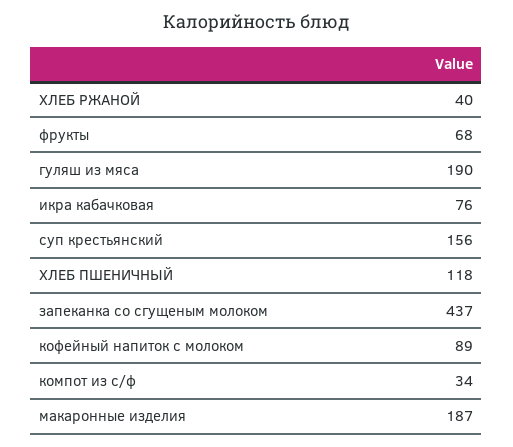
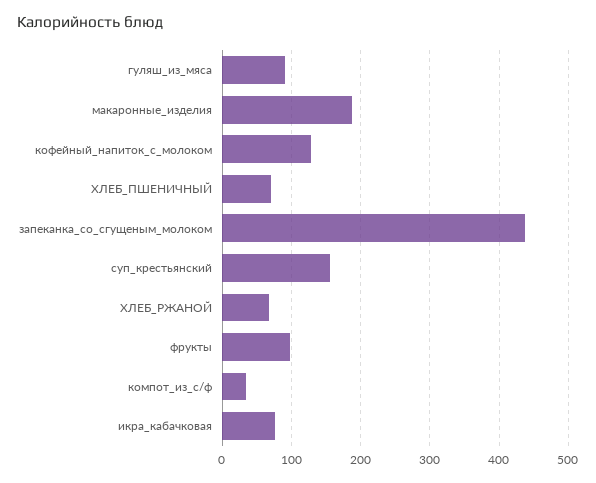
  {
-   "ХЛЕБ РЖАНОЙ": 40,
+   "ХЛЕБ РЖАНОЙ": 70,
-   "фрукты": 68,
+   "фрукты": 100,
-   "гуляш из мяса": 190,
+   "гуляш из мяса": 90,
    "икра кабачковая": 76,
    "суп крестьянский": 156,
-   "ХЛЕБ ПШЕНИЧНЫЙ": 118,
+   "ХЛЕБ ПШЕНИЧНЫЙ": 70,
    "запеканка со сгущеным молоком": 437,
-   "кофейный напиток с молоком": 89,
+   "кофейный напиток с молоком": 130,
    "компот из с/ф": 34,
    "макаронные изделия": 187
  }

